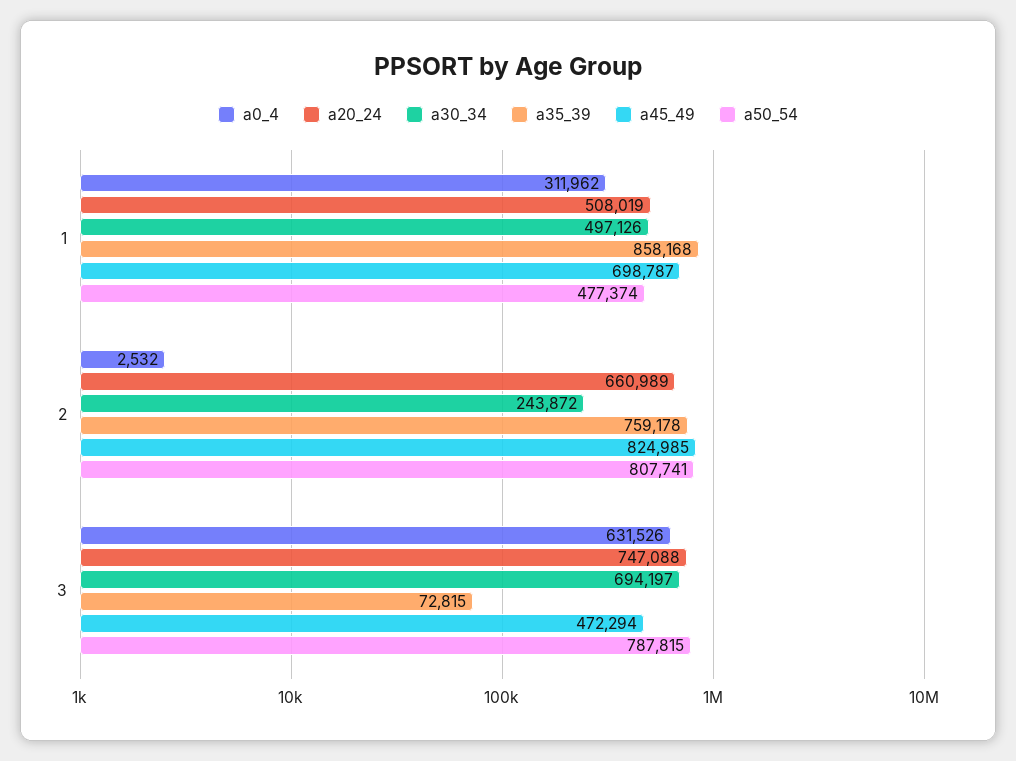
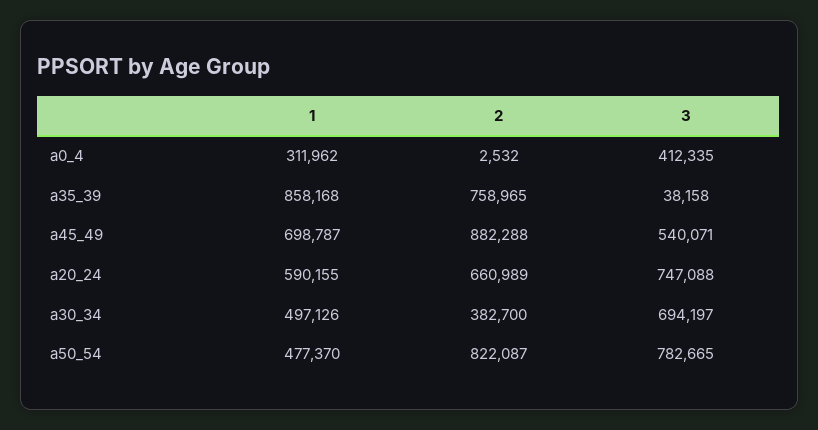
  {
    "a0_4": {
      "1": 311962,
      "2": 2532,
-     "3": 631526
+     "3": 412335
    },
    "a20_24": {
-     "1": 508019,
+     "1": 590155,
      "2": 660989,
      "3": 747088
    },
    "a30_34": {
      "1": 497126,
-     "2": 243872,
+     "2": 382700,
      "3": 694197
    },
    "a35_39": {
      "1": 858168,
-     "2": 759178,
+     "2": 758965,
-     "3": 72815
+     "3": 38158
    },
    "a45_49": {
      "1": 698787,
-     "2": 824985,
+     "2": 882288,
-     "3": 472294
+     "3": 540071
    },
    "a50_54": {
-     "1": 477374,
+     "1": 477370,
-     "2": 807741,
+     "2": 822087,
-     "3": 787815
+     "3": 782665
    }
  }

